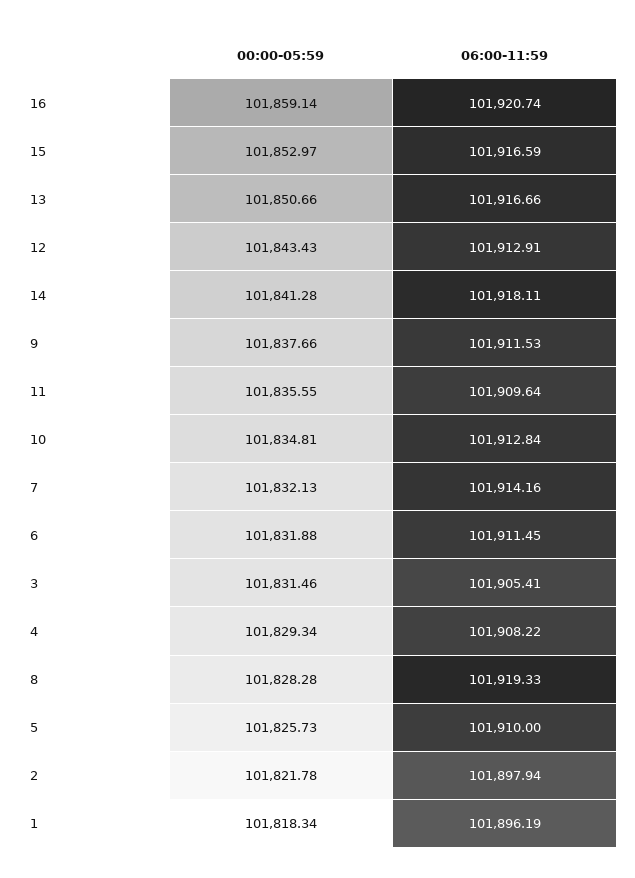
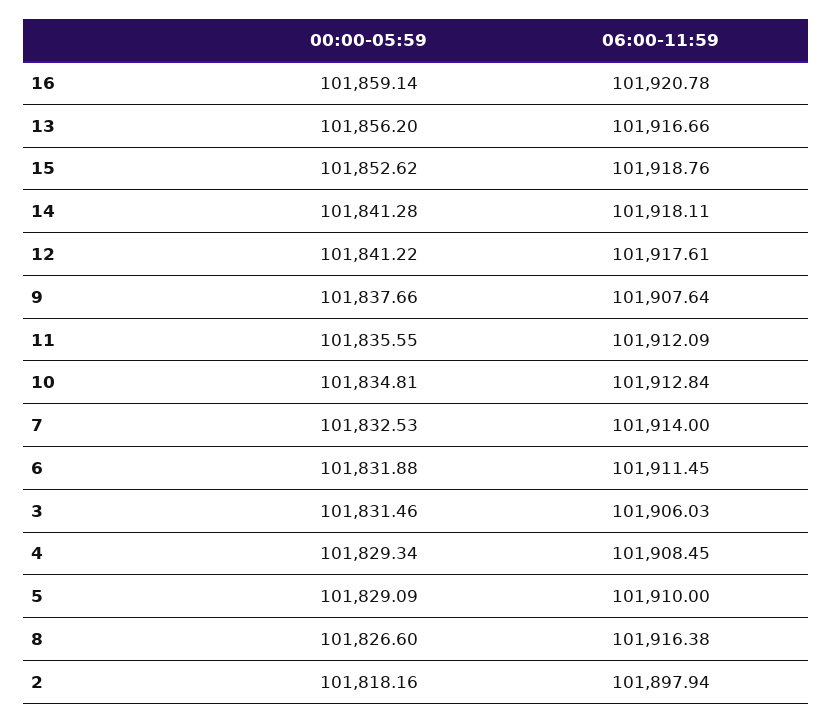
  {
    "00:00-05:59": {
      "16": 101859.14,
-     "15": 101852.97,
+     "15": 101852.62,
-     "13": 101850.66,
+     "13": 101856.2,
-     "12": 101843.43,
+     "12": 101841.22,
      "14": 101841.28,
      "9": 101837.66,
      "11": 101835.55,
      "10": 101834.81,
-     "7": 101832.13,
+     "7": 101832.53,
      "6": 101831.88,
      "3": 101831.46,
      "4": 101829.34,
-     "8": 101828.28,
+     "8": 101826.6,
-     "5": 101825.73,
+     "5": 101829.09,
-     "2": 101821.78,
+     "2": 101818.16
-     "1": 101818.34
    },
    "06:00-11:59": {
-     "16": 101920.74,
+     "16": 101920.78,
-     "15": 101916.59,
+     "15": 101918.76,
      "13": 101916.66,
-     "12": 101912.91,
+     "12": 101917.61,
      "14": 101918.11,
-     "9": 101911.53,
+     "9": 101907.64,
-     "11": 101909.64,
+     "11": 101912.09,
      "10": 101912.84,
-     "7": 101914.16,
+     "7": 101914,
      "6": 101911.45,
-     "3": 101905.41,
+     "3": 101906.03,
-     "4": 101908.22,
+     "4": 101908.45,
-     "8": 101919.33,
+     "8": 101916.38,
      "5": 101910,
-     "2": 101897.94,
+     "2": 101897.94
-     "1": 101896.19
    }
  }

